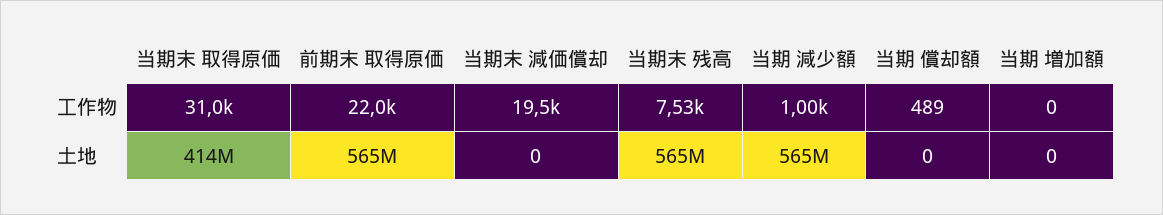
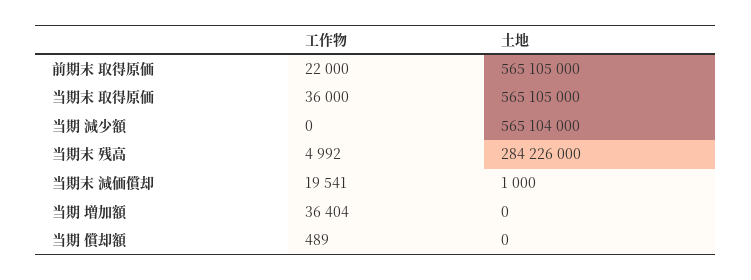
  {
    "当期末 取得原価": {
-     "工作物": 31000,
+     "工作物": 36000,
-     "土地": 414000000
+     "土地": 565105000
    },
    "前期末 取得原価": {
      "工作物": 22000,
      "土地": 565105000
    },
    "当期末 減価償却": {
      "工作物": 19541,
-     "土地": 0
+     "土地": 1000
    },
    "当期末 残高": {
-     "工作物": 7530,
+     "工作物": 4992,
-     "土地": 565000000
+     "土地": 284226000
    },
    "当期 減少額": {
-     "工作物": 1000,
+     "工作物": 0,
      "土地": 565104000
    },
    "当期 償却額": {
      "工作物": 489,
      "土地": 0
    },
    "当期 増加額": {
-     "工作物": 0,
+     "工作物": 36404,
      "土地": 0
    }
  }

